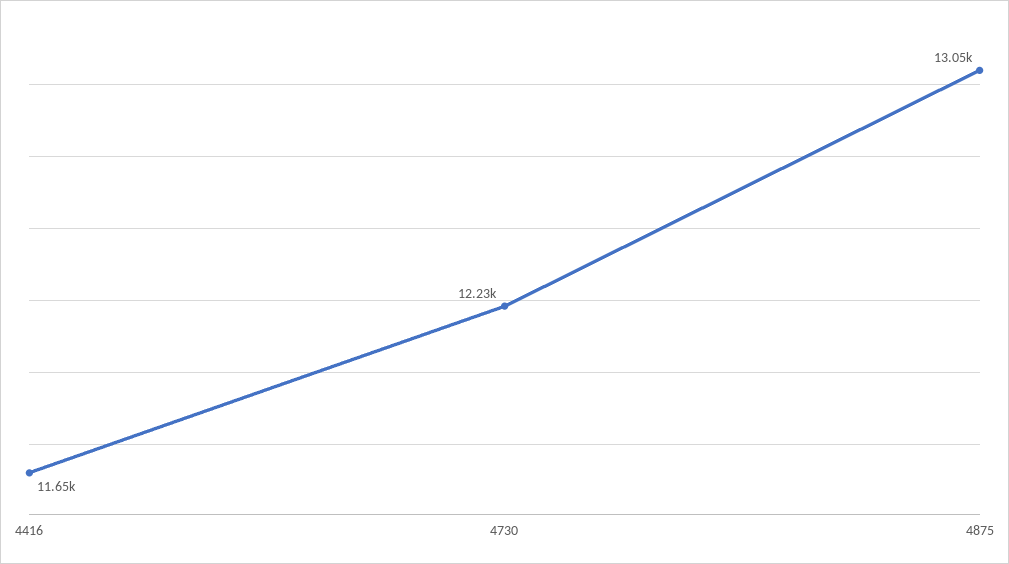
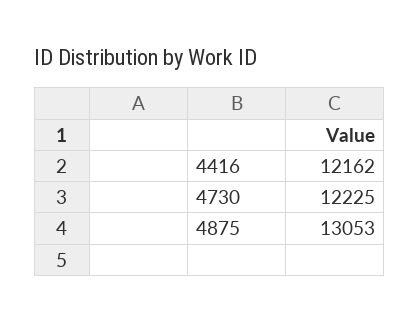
  {
-   "4416": 11650,
+   "4416": 12162,
    "4730": 12225,
    "4875": 13053
  }

